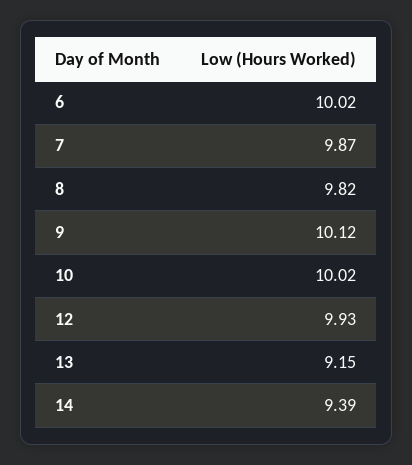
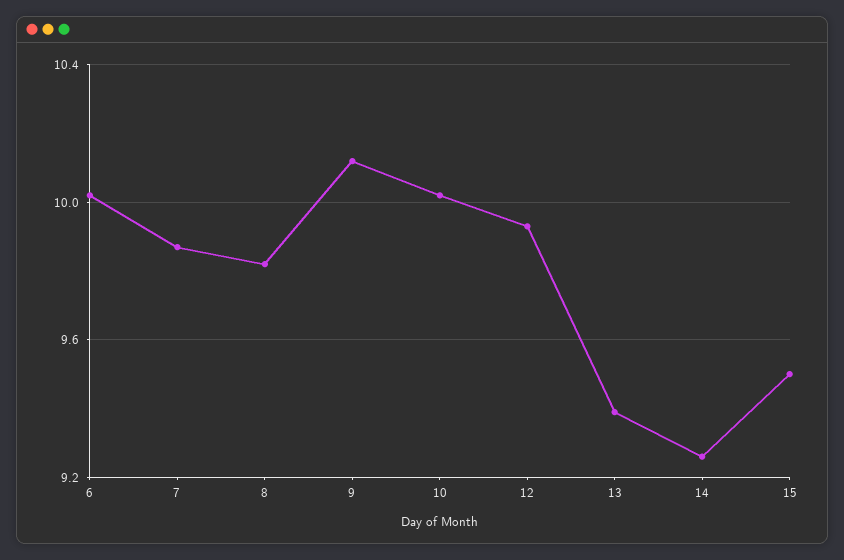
  {
    "6": 10.02,
    "7": 9.87,
    "8": 9.82,
    "9": 10.12,
    "10": 10.02,
    "12": 9.93,
-   "13": 9.15,
+   "13": 9.4,
-   "14": 9.39
+   "14": 9.25,
+   "15": 9.5
  }

